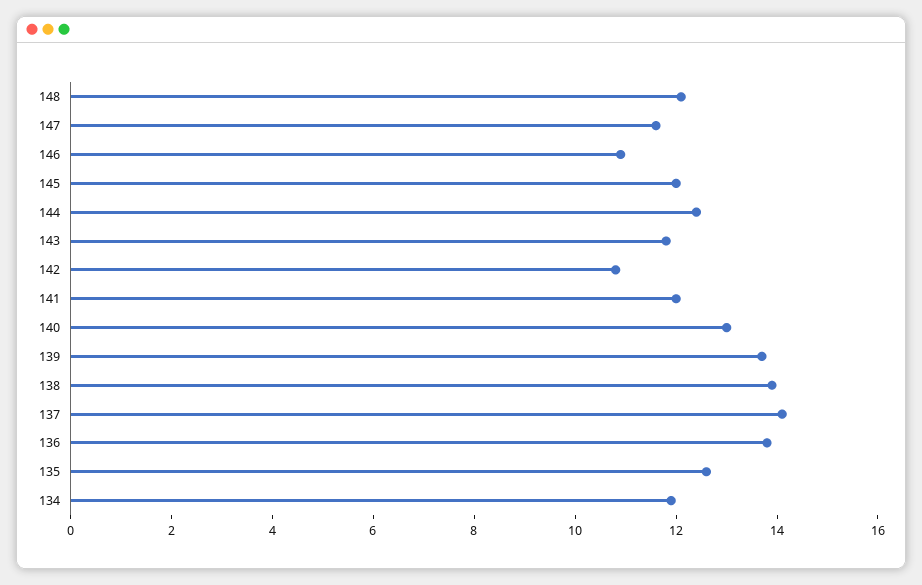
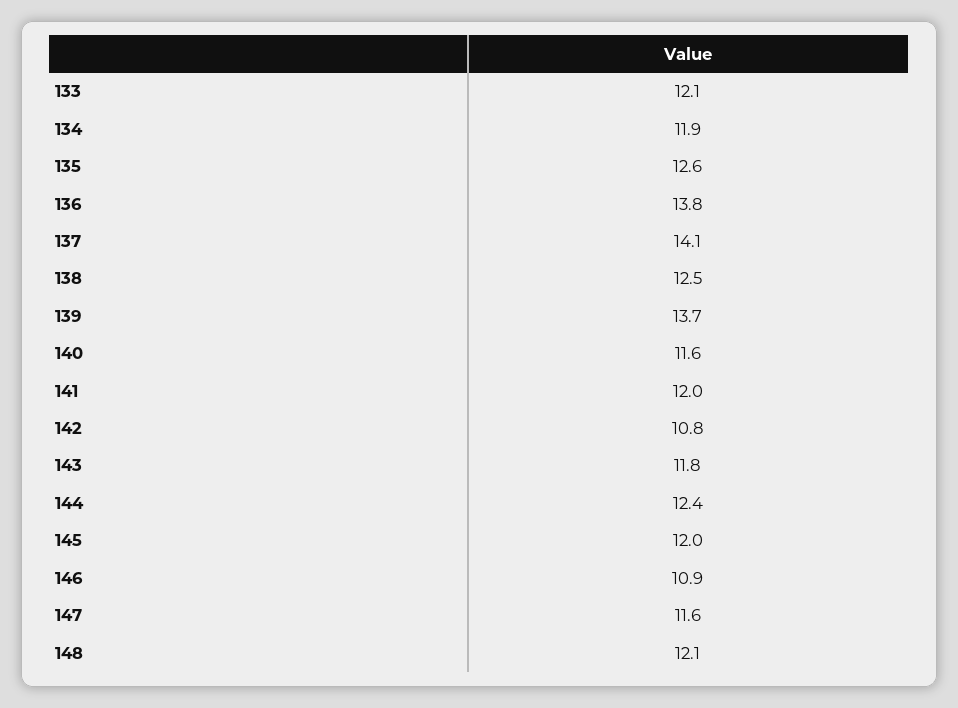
  {
    "148": 12.1,
    "147": 11.6,
    "146": 10.9,
    "145": 12,
    "144": 12.4,
    "143": 11.8,
    "142": 10.8,
    "141": 12,
-   "140": 13,
+   "140": 11.6,
    "139": 13.7,
-   "138": 14,
+   "138": 12.5,
    "137": 14.1,
    "136": 13.8,
    "135": 12.6,
-   "134": 11.9
+   "134": 11.9,
+   "133": 12.1
  }

